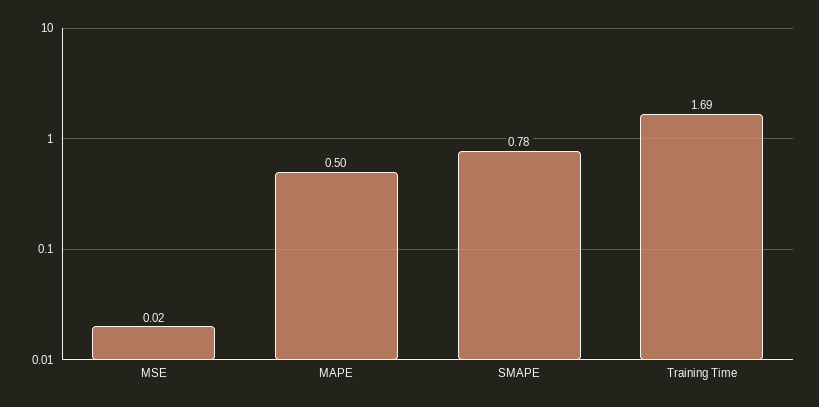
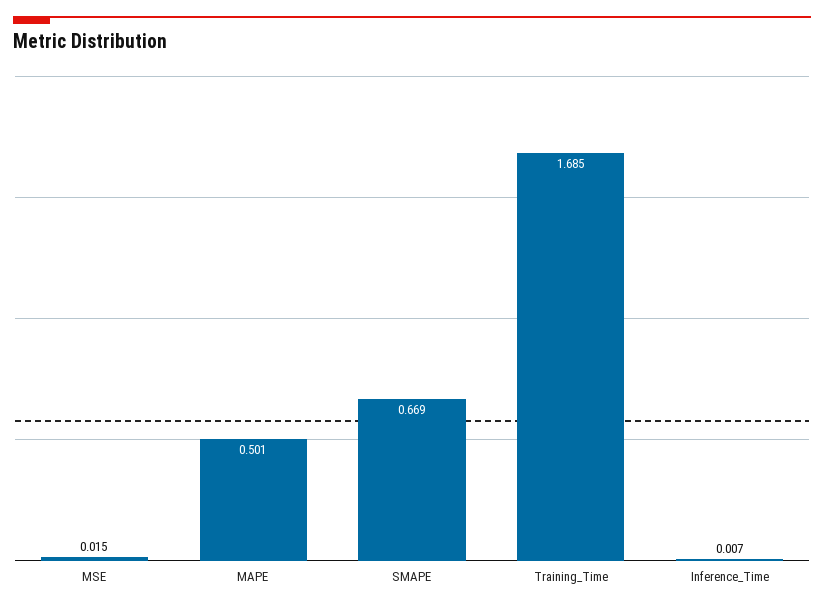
  {
    "MSE": 0.015,
    "MAPE": 0.501,
-   "SMAPE": 0.78,
+   "SMAPE": 0.669,
-   "Training Time": 1.685
+   "Training Time": 1.685,
+   "Inference_Time": 0.007
  }

